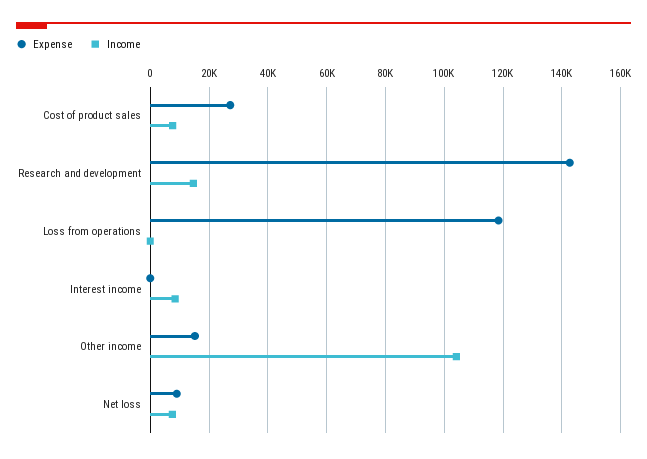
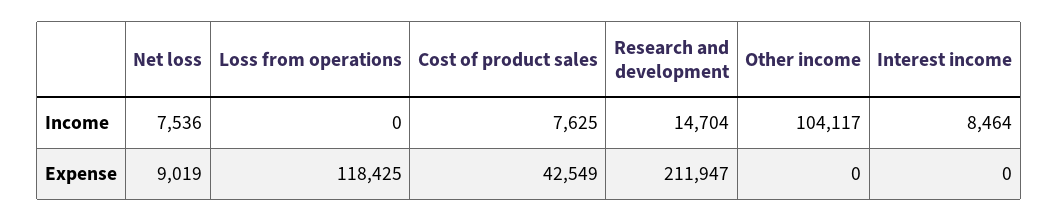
  {
    "Expense": {
-     "Cost of product sales": 27500,
+     "Cost of product sales": 42549,
-     "Research and development": 142500,
+     "Research and development": 211947,
      "Loss from operations": 118425,
      "Interest income": 0,
-     "Other income": 15000,
+     "Other income": 0,
      "Net loss": 9019
    },
    "Income": {
      "Cost of product sales": 7625,
      "Research and development": 14704,
      "Loss from operations": 0,
      "Interest income": 8464,
      "Other income": 104117,
      "Net loss": 7536
    }
  }

